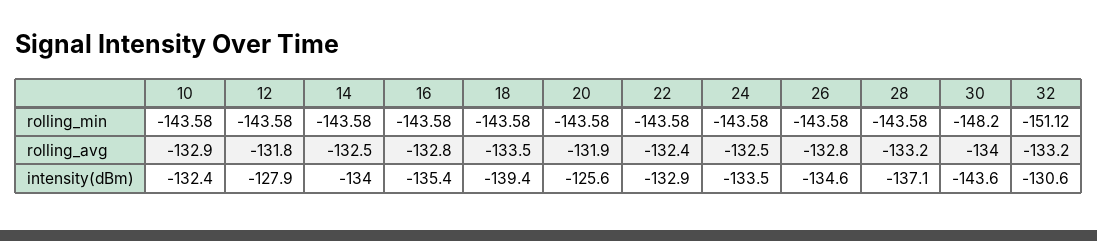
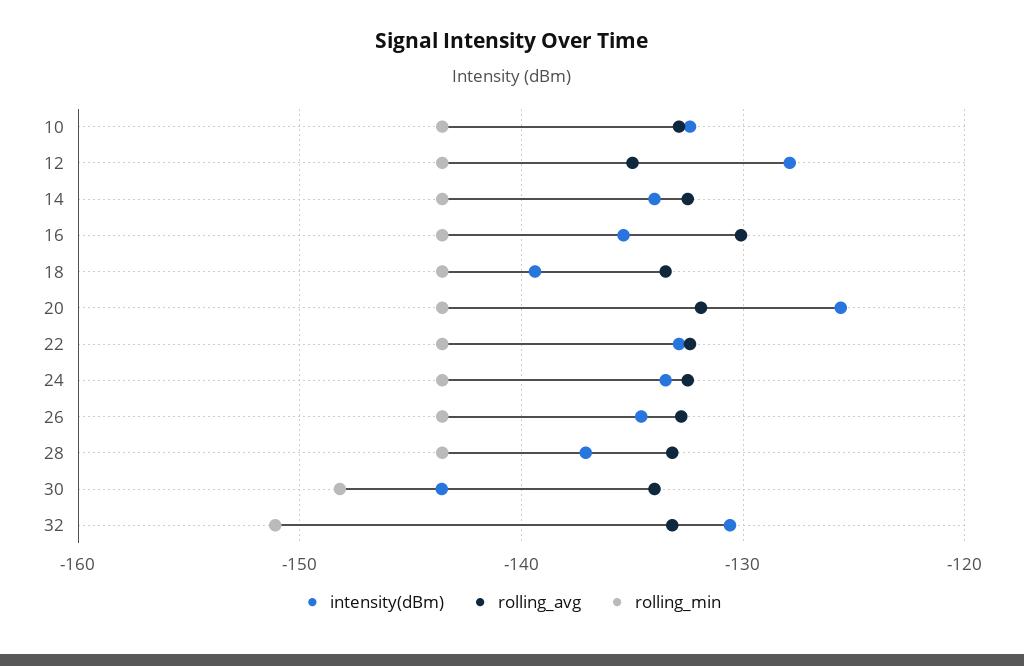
  {
    "rolling_min": {
      "10": -143.58,
      "12": -143.58,
      "14": -143.58,
      "16": -143.58,
      "18": -143.58,
      "20": -143.58,
      "22": -143.58,
      "24": -143.58,
      "26": -143.58,
      "28": -143.58,
      "30": -148.2,
      "32": -151.12
    },
    "rolling_avg": {
      "10": -132.9,
-     "12": -131.8,
+     "12": -135,
      "14": -132.5,
-     "16": -132.8,
+     "16": -130,
      "18": -133.5,
      "20": -131.9,
      "22": -132.4,
      "24": -132.5,
      "26": -132.8,
      "28": -133.2,
      "30": -134,
      "32": -133.2
    },
    "intensity(dBm)": {
      "10": -132.4,
      "12": -127.9,
      "14": -134,
      "16": -135.4,
      "18": -139.4,
      "20": -125.6,
      "22": -132.9,
      "24": -133.5,
      "26": -134.6,
      "28": -137.1,
      "30": -143.6,
      "32": -130.6
    }
  }

